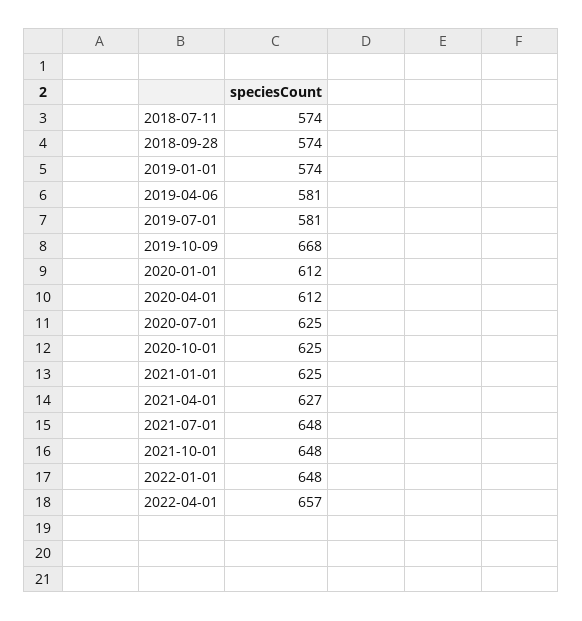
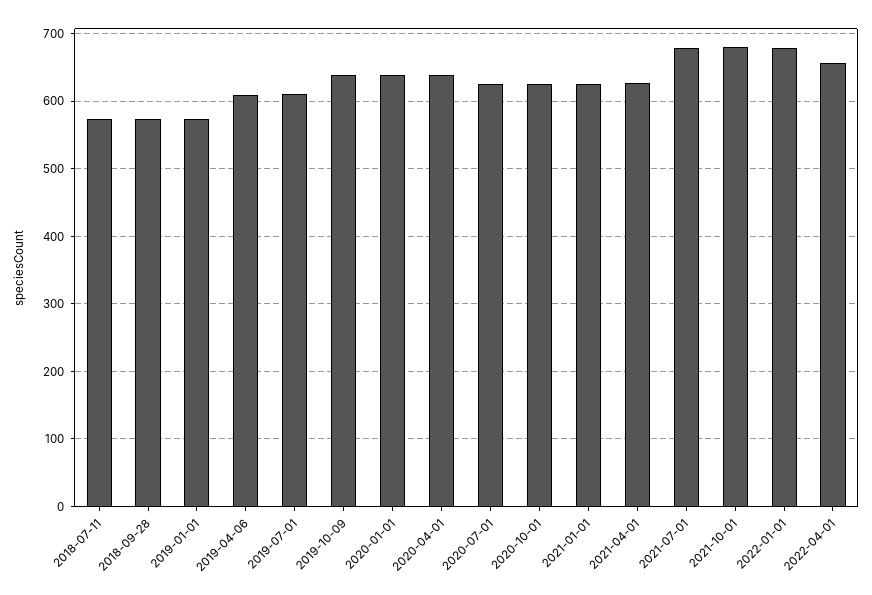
  {
    "2018-07-11": 574,
    "2018-09-28": 574,
    "2019-01-01": 574,
-   "2019-04-06": 581,
+   "2019-04-06": 610,
-   "2019-07-01": 581,
+   "2019-07-01": 610,
-   "2019-10-09": 668,
+   "2019-10-09": 640,
-   "2020-01-01": 612,
+   "2020-01-01": 640,
-   "2020-04-01": 612,
+   "2020-04-01": 640,
    "2020-07-01": 625,
    "2020-10-01": 625,
    "2021-01-01": 625,
    "2021-04-01": 627,
-   "2021-07-01": 648,
+   "2021-07-01": 680,
-   "2021-10-01": 648,
+   "2021-10-01": 680,
-   "2022-01-01": 648,
+   "2022-01-01": 680,
    "2022-04-01": 657
  }

